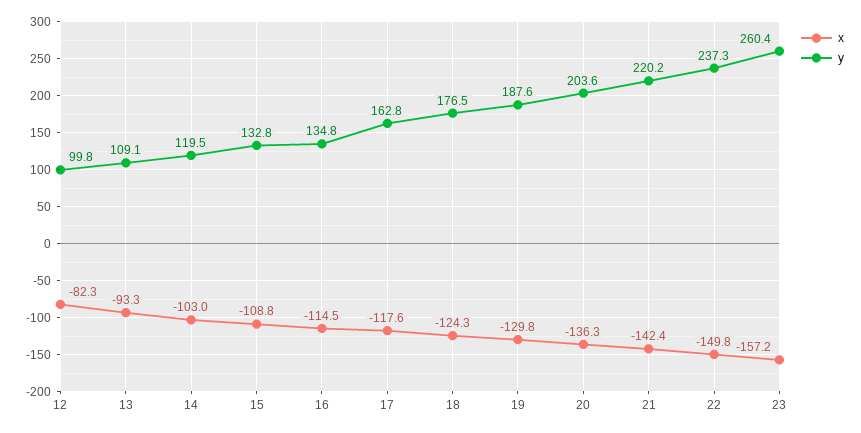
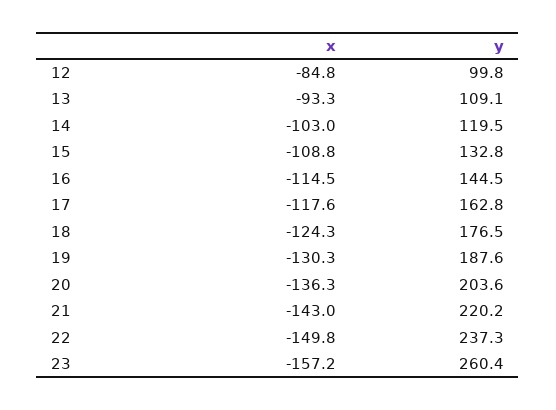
  {
    "x": {
-     "12": -82.3,
+     "12": -84.8,
      "13": -93.3,
      "14": -103,
      "15": -108.8,
      "16": -114.5,
      "17": -117.6,
      "18": -124.3,
-     "19": -129.8,
+     "19": -130.3,
      "20": -136.3,
-     "21": -142.4,
+     "21": -143,
      "22": -149.8,
      "23": -157.2
    },
    "y": {
      "12": 99.8,
      "13": 109.1,
      "14": 119.5,
      "15": 132.8,
-     "16": 134.8,
+     "16": 144.5,
      "17": 162.8,
      "18": 176.5,
      "19": 187.6,
      "20": 203.6,
      "21": 220.2,
      "22": 237.3,
      "23": 260.4
    }
  }

